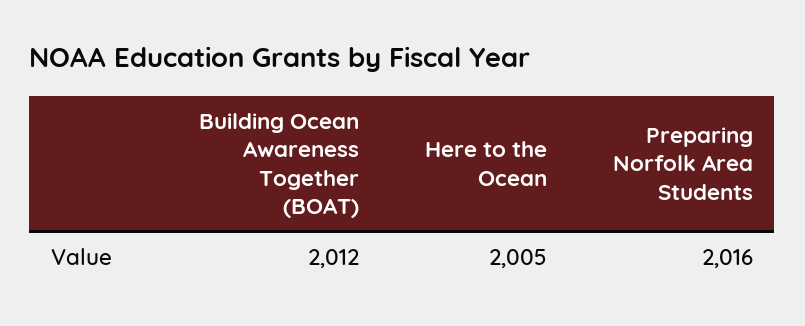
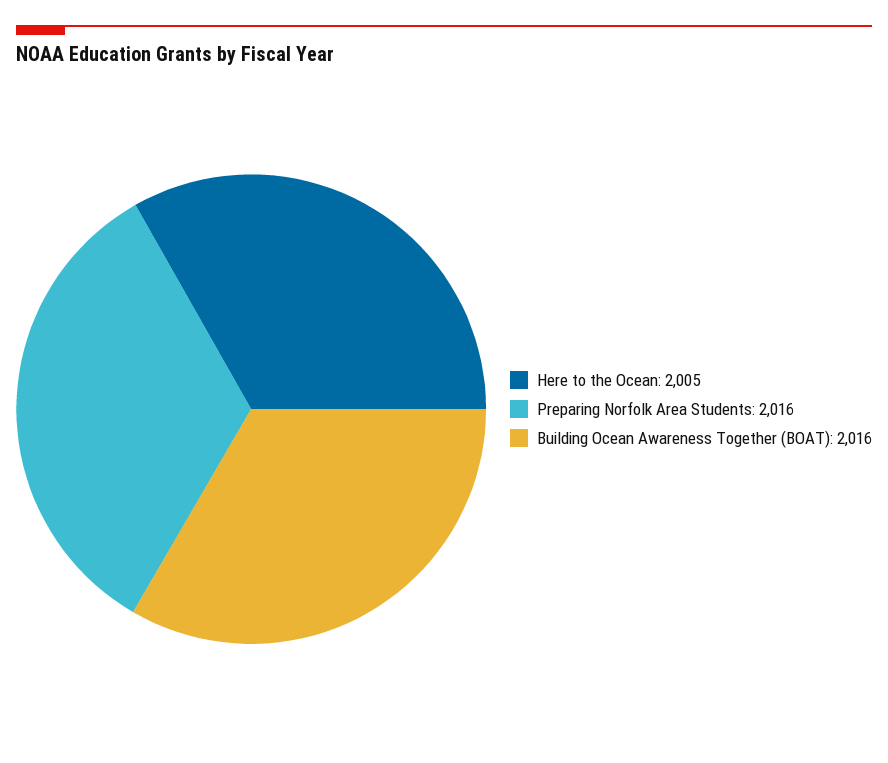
  {
-   "Building Ocean Awareness Together (BOAT)": 2012,
+   "Building Ocean Awareness Together (BOAT)": 2016,
    "Here to the Ocean": 2005,
    "Preparing Norfolk Area Students": 2016
  }

